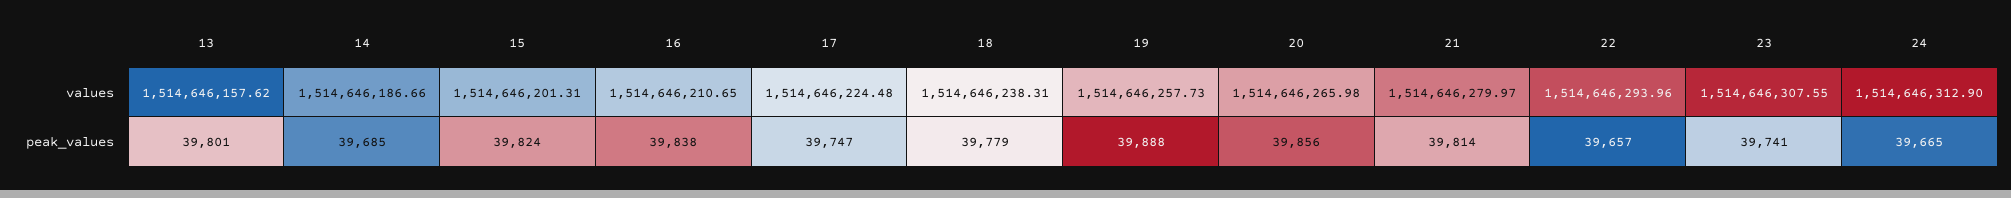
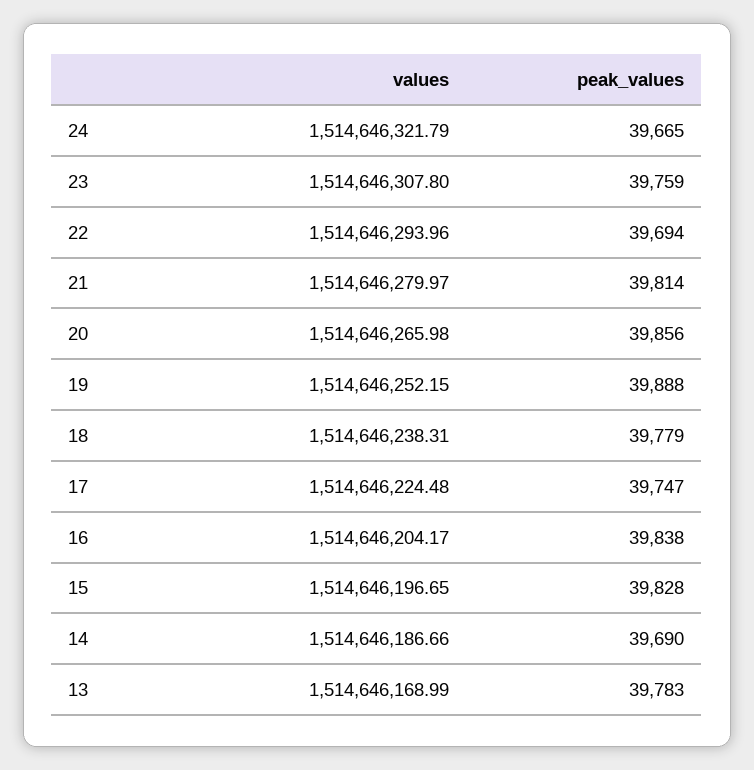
  {
    "13": {
-     "values": 1514646157.62,
+     "values": 1514646168.99,
-     "peak_values": 39801
+     "peak_values": 39783
    },
    "14": {
      "values": 1514646186.66,
-     "peak_values": 39685
+     "peak_values": 39690
    },
    "15": {
-     "values": 1514646201.31,
+     "values": 1514646196.65,
-     "peak_values": 39824
+     "peak_values": 39828
    },
    "16": {
-     "values": 1514646210.65,
+     "values": 1514646204.17,
      "peak_values": 39838
    },
    "17": {
      "values": 1514646224.48,
      "peak_values": 39747
    },
    "18": {
      "values": 1514646238.31,
      "peak_values": 39779
    },
    "19": {
-     "values": 1514646257.73,
+     "values": 1514646252.15,
      "peak_values": 39888
    },
    "20": {
      "values": 1514646265.98,
      "peak_values": 39856
    },
    "21": {
      "values": 1514646279.97,
      "peak_values": 39814
    },
    "22": {
      "values": 1514646293.96,
-     "peak_values": 39657
+     "peak_values": 39694
    },
    "23": {
-     "values": 1514646307.55,
+     "values": 1514646307.8,
-     "peak_values": 39741
+     "peak_values": 39759
    },
    "24": {
-     "values": 1514646312.9,
+     "values": 1514646321.79,
      "peak_values": 39665
    }
  }

